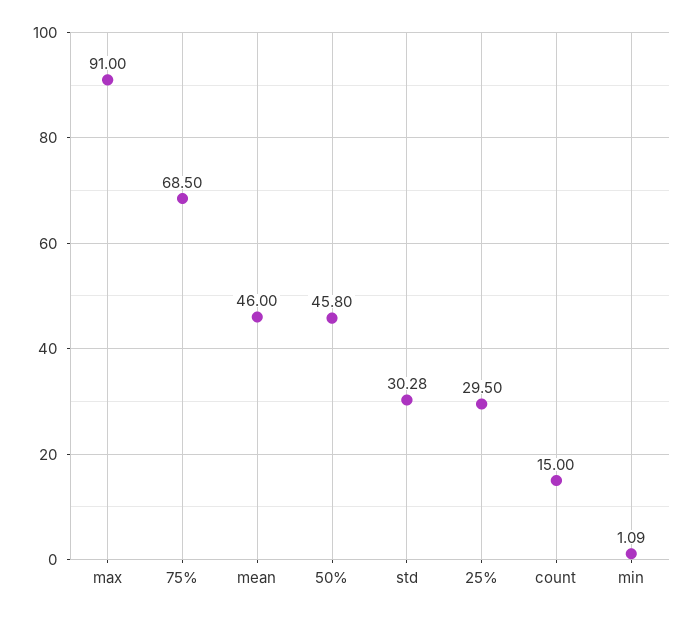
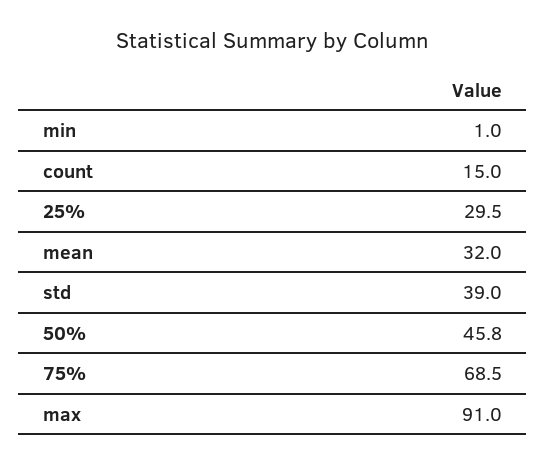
  {
    "max": 91,
    "75%": 68.5,
-   "mean": 46,
+   "mean": 32,
    "50%": 45.8,
-   "std": 30.28,
+   "std": 39,
    "25%": 29.5,
    "count": 15,
-   "min": 1.09
+   "min": 1
  }

